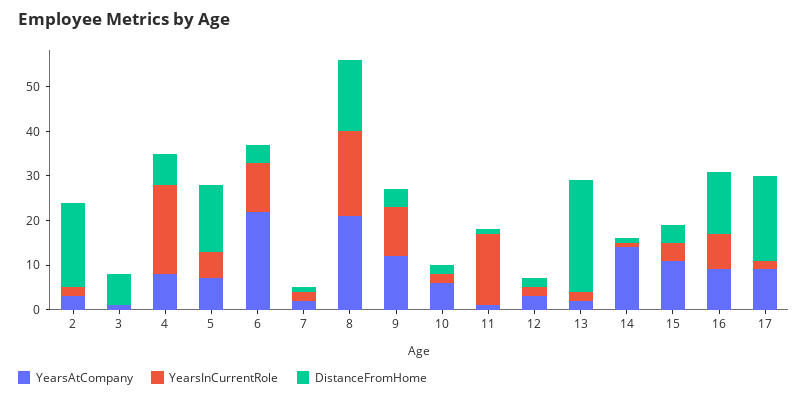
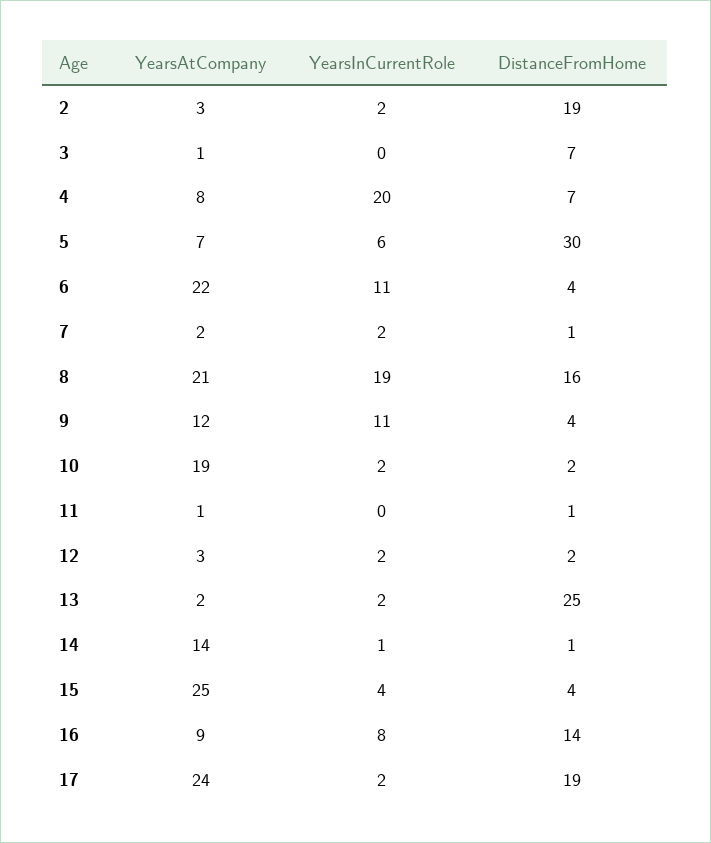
  {
    "YearsAtCompany": {
      "2": 3,
      "3": 1,
      "4": 8,
      "5": 7,
      "6": 22,
      "7": 2,
      "8": 21,
      "9": 12,
-     "10": 5,
+     "10": 19,
      "11": 1,
      "12": 3,
      "13": 2,
      "14": 14,
-     "15": 10,
+     "15": 25,
      "16": 9,
-     "17": 10
+     "17": 24
    },
    "YearsInCurrentRole": {
      "2": 2,
      "3": 0,
      "4": 20,
      "5": 6,
      "6": 11,
      "7": 2,
      "8": 19,
      "9": 11,
      "10": 2,
-     "11": 15,
+     "11": 0,
      "12": 2,
      "13": 2,
      "14": 1,
      "15": 4,
      "16": 8,
      "17": 2
    },
    "DistanceFromHome": {
      "2": 19,
      "3": 7,
      "4": 7,
-     "5": 15,
+     "5": 30,
      "6": 4,
      "7": 1,
      "8": 16,
      "9": 4,
      "10": 2,
      "11": 1,
      "12": 2,
      "13": 25,
      "14": 1,
      "15": 4,
      "16": 14,
      "17": 19
    }
  }

